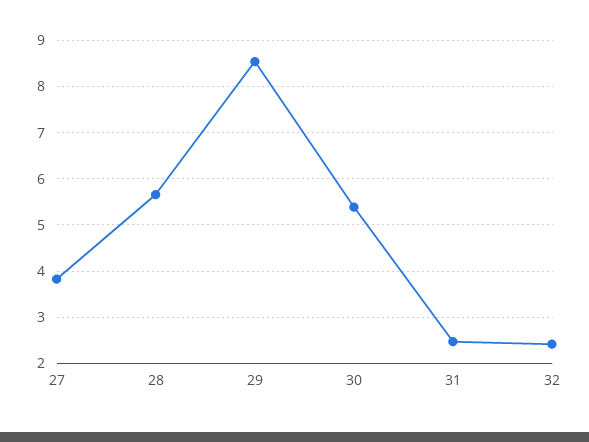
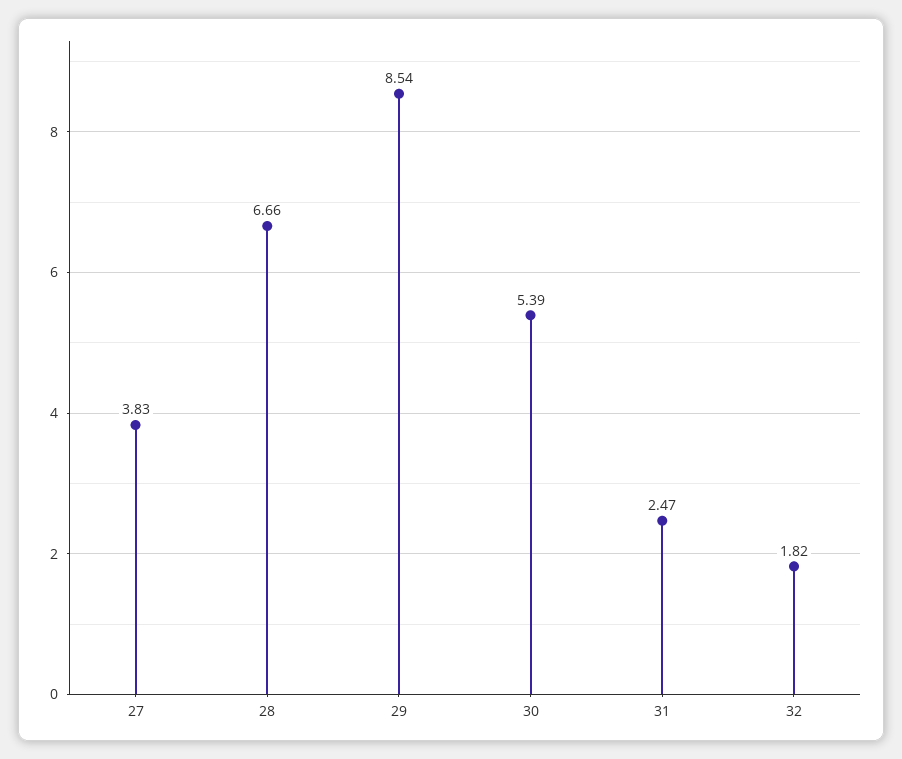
  {
    "27": 3.83,
-   "28": 5.6,
+   "28": 6.66,
    "29": 8.54,
    "30": 5.39,
    "31": 2.47,
-   "32": 2.4
+   "32": 1.82
  }

